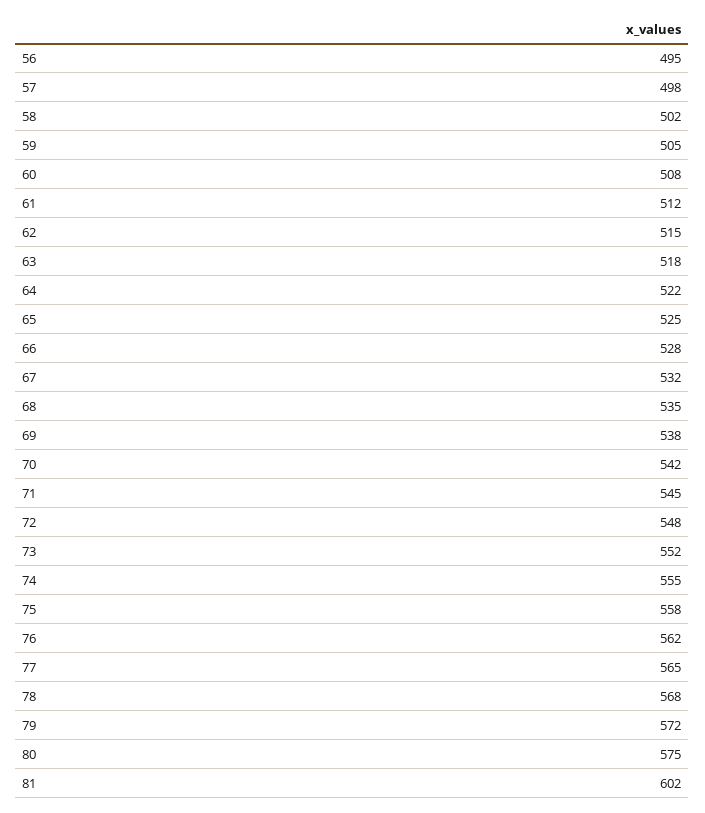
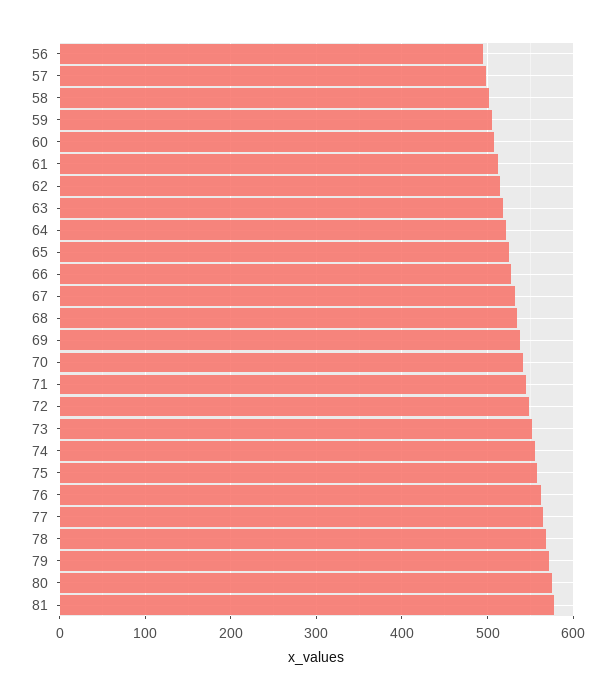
  {
    "56": 495,
    "57": 498,
    "58": 502,
    "59": 505,
    "60": 508,
    "61": 512,
    "62": 515,
    "63": 518,
    "64": 522,
    "65": 525,
    "66": 528,
    "67": 532,
    "68": 535,
    "69": 538,
    "70": 542,
    "71": 545,
    "72": 548,
    "73": 552,
    "74": 555,
    "75": 558,
    "76": 562,
    "77": 565,
    "78": 568,
    "79": 572,
    "80": 575,
-   "81": 602
+   "81": 580
  }

